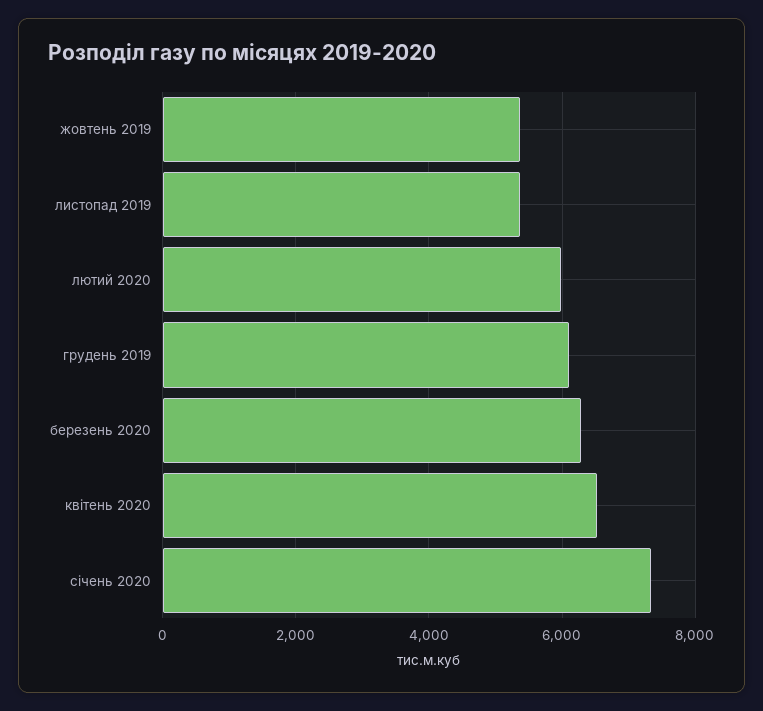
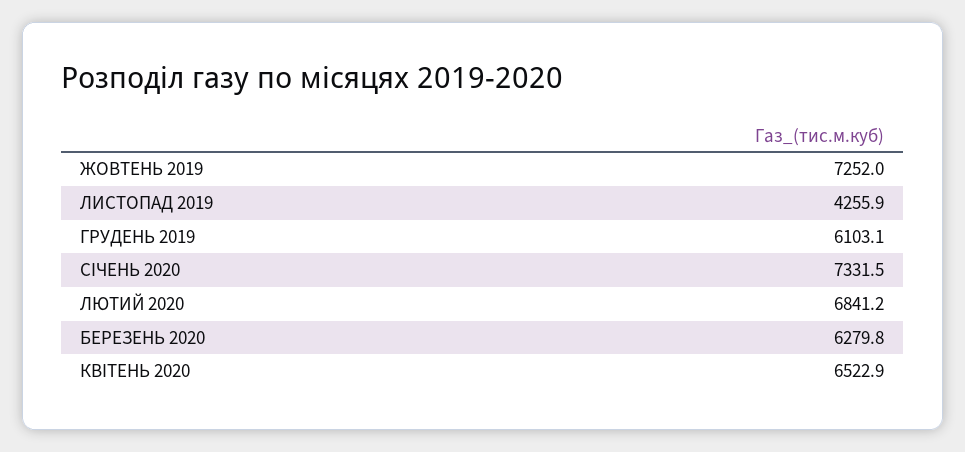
  {
-   "жовтень 2019": 5400,
+   "жовтень 2019": 7252,
-   "листопад 2019": 5400,
+   "листопад 2019": 4255.9,
-   "лютий 2020": 6000,
+   "лютий 2020": 6841.2,
    "грудень 2019": 6103.1,
    "березень 2020": 6279.8,
    "квітень 2020": 6522.9,
    "січень 2020": 7331.5
  }

